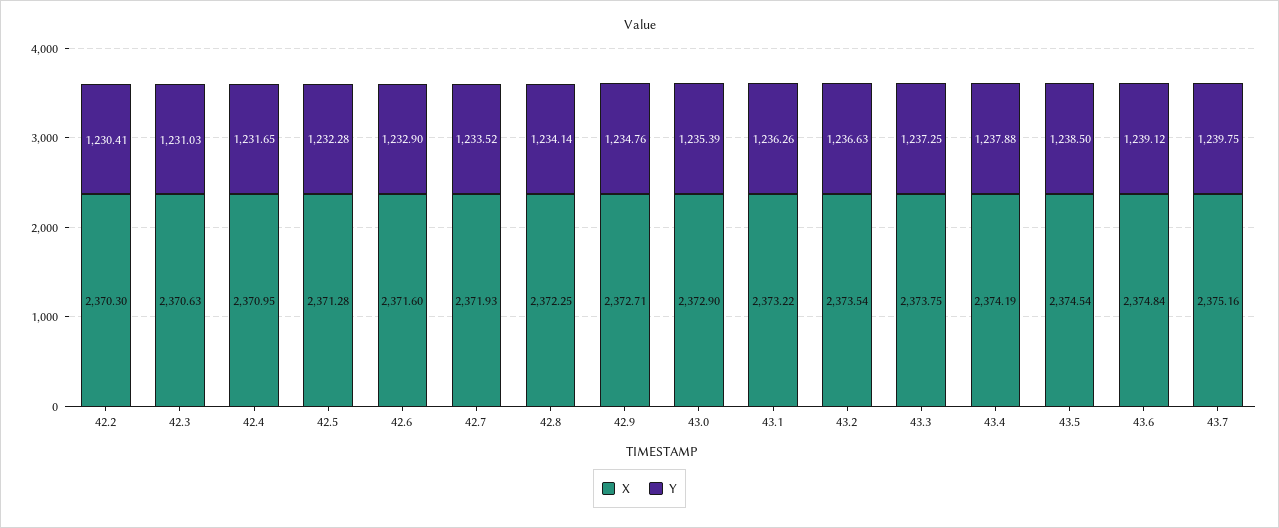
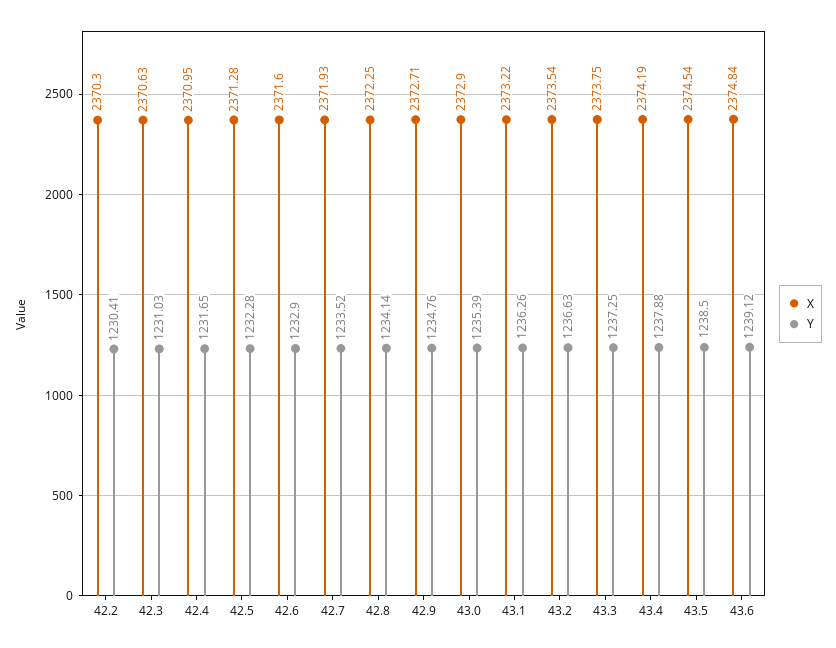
  {
    "X": {
      "42.2": 2370.3,
      "42.3": 2370.63,
      "42.4": 2370.95,
      "42.5": 2371.28,
      "42.6": 2371.6,
      "42.7": 2371.93,
      "42.8": 2372.25,
      "42.9": 2372.71,
      "43.0": 2372.9,
      "43.1": 2373.22,
      "43.2": 2373.54,
      "43.3": 2373.75,
      "43.4": 2374.19,
      "43.5": 2374.54,
-     "43.6": 2374.84,
+     "43.6": 2374.84
-     "43.7": 2375.16
    },
    "Y": {
      "42.2": 1230.41,
      "42.3": 1231.03,
      "42.4": 1231.65,
      "42.5": 1232.28,
      "42.6": 1232.9,
      "42.7": 1233.52,
      "42.8": 1234.14,
      "42.9": 1234.76,
      "43.0": 1235.39,
      "43.1": 1236.26,
      "43.2": 1236.63,
      "43.3": 1237.25,
      "43.4": 1237.88,
      "43.5": 1238.5,
-     "43.6": 1239.12,
+     "43.6": 1239.12
-     "43.7": 1239.75
    }
  }

